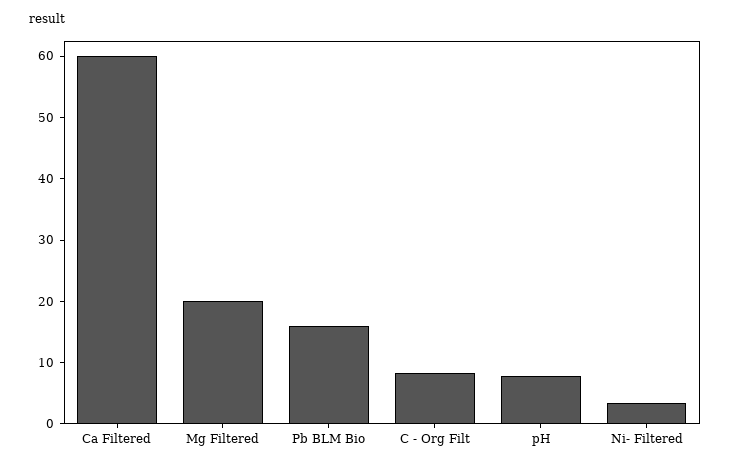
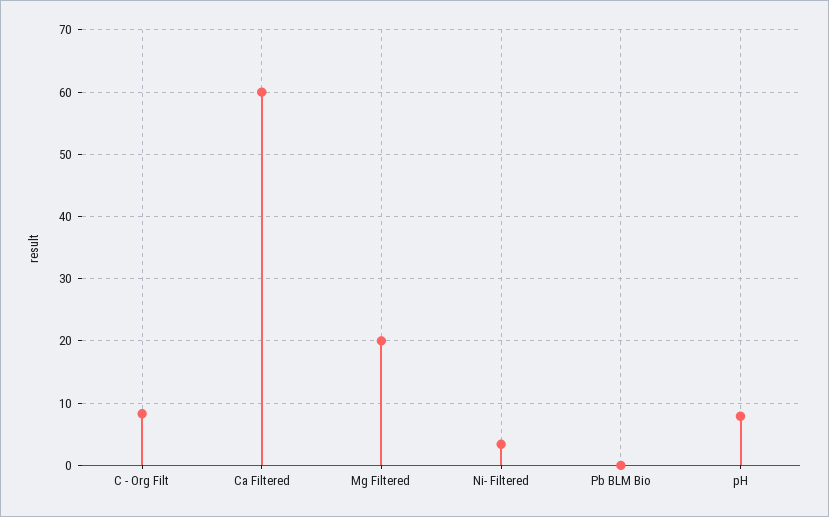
  {
    "Ca Filtered": 60,
    "Mg Filtered": 20,
-   "Pb BLM Bio": 16,
+   "Pb BLM Bio": 0,
    "C - Org Filt": 8,
    "pH": 8,
    "Ni- Filtered": 3
  }

